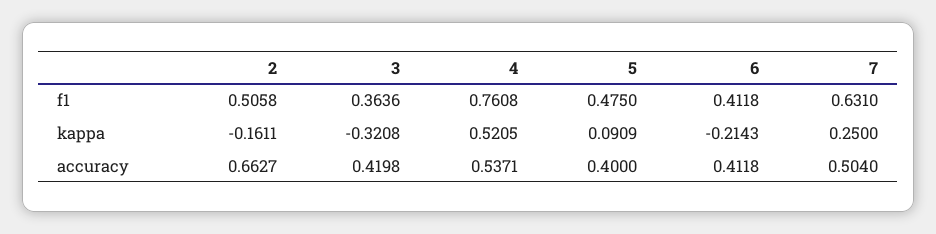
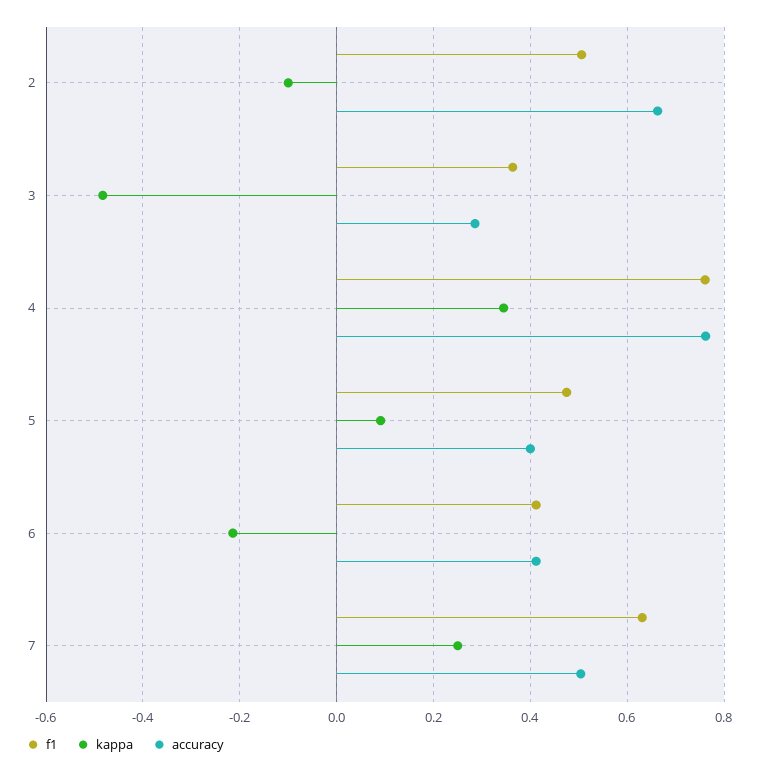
  {
    "f1": {
      "2": 0.5058,
      "3": 0.3636,
      "4": 0.7608,
      "5": 0.475,
      "6": 0.4118,
      "7": 0.631
    },
    "kappa": {
-     "2": -0.1611,
+     "2": -0.1,
-     "3": -0.3208,
+     "3": -0.48,
-     "4": 0.5205,
+     "4": 0.34,
      "5": 0.0909,
      "6": -0.2143,
      "7": 0.25
    },
    "accuracy": {
      "2": 0.6627,
-     "3": 0.4198,
+     "3": 0.28,
-     "4": 0.5371,
+     "4": 0.76,
      "5": 0.4,
      "6": 0.4118,
      "7": 0.504
    }
  }

